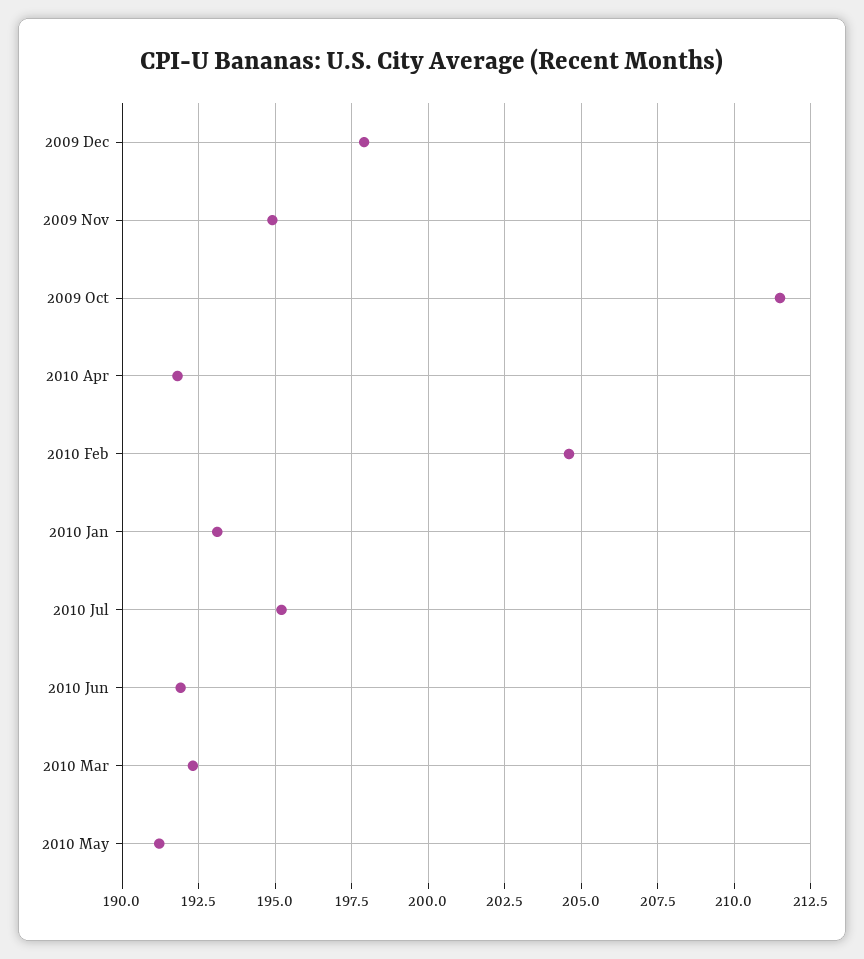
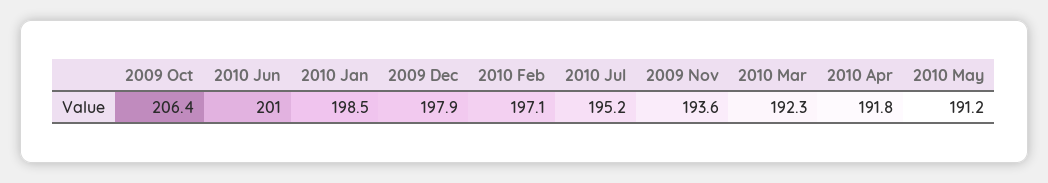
  {
    "2009 Dec": 197.9,
-   "2009 Nov": 195,
+   "2009 Nov": 193.6,
-   "2009 Oct": 211.5,
+   "2009 Oct": 206.4,
    "2010 Apr": 191.8,
-   "2010 Feb": 204.5,
+   "2010 Feb": 197.1,
-   "2010 Jan": 193,
+   "2010 Jan": 198.5,
    "2010 Jul": 195.2,
-   "2010 Jun": 192,
+   "2010 Jun": 201,
    "2010 Mar": 192.3,
    "2010 May": 191.2
  }

